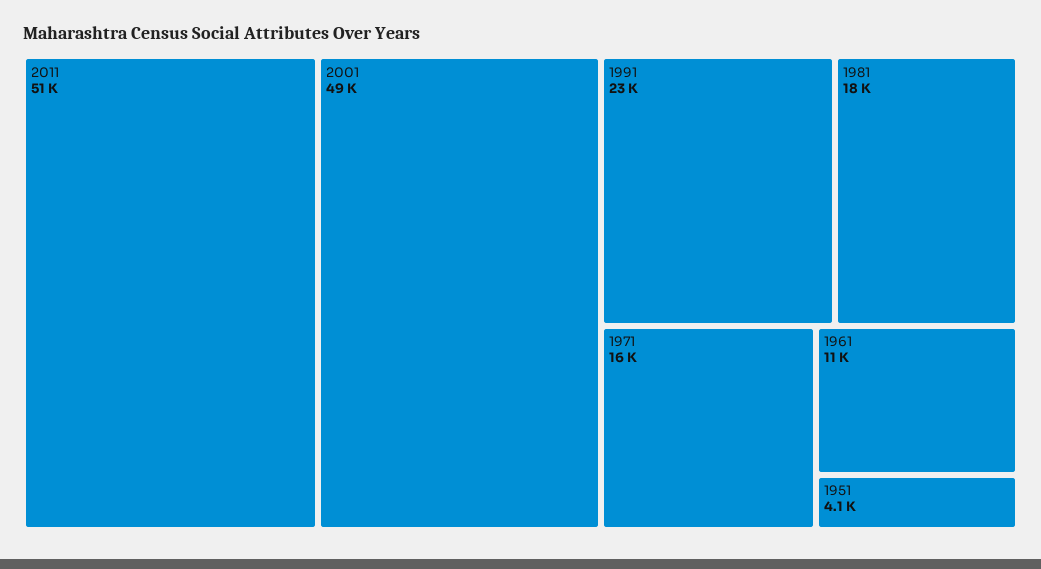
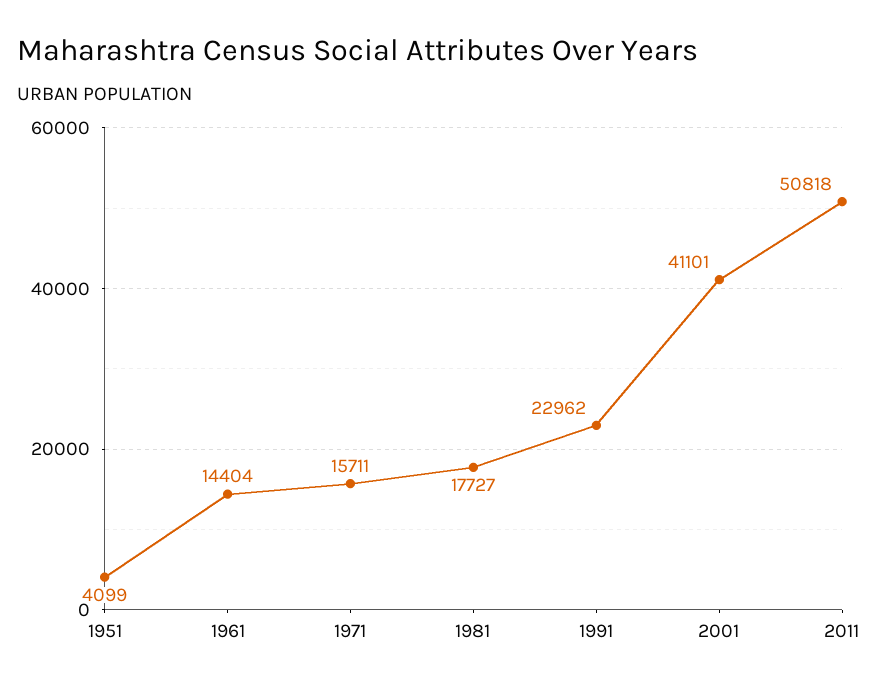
  {
    "2011": 50818,
-   "2001": 49000,
+   "2001": 41101,
    "1991": 22962,
    "1981": 17727,
    "1971": 15711,
-   "1961": 11000,
+   "1961": 14404,
    "1951": 4099
  }

